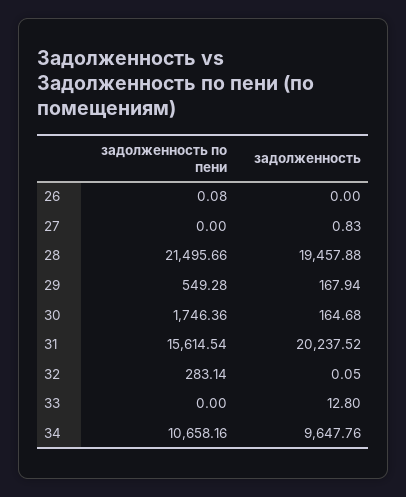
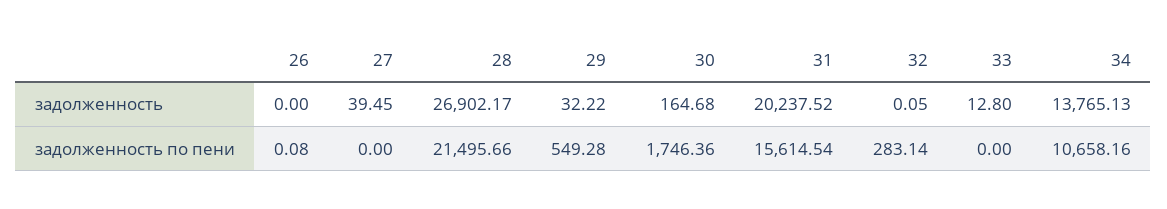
  {
    "задолженность по пени": {
      "26": 0.08,
      "27": 0,
      "28": 21495.66,
      "29": 549.28,
      "30": 1746.36,
      "31": 15614.54,
      "32": 283.14,
      "33": 0,
      "34": 10658.16
    },
    "задолженность": {
      "26": 0,
-     "27": 0.83,
+     "27": 39.45,
-     "28": 19457.88,
+     "28": 26902.17,
-     "29": 167.94,
+     "29": 32.22,
      "30": 164.68,
      "31": 20237.52,
      "32": 0.05,
      "33": 12.8,
-     "34": 9647.76
+     "34": 13765.13
    }
  }

